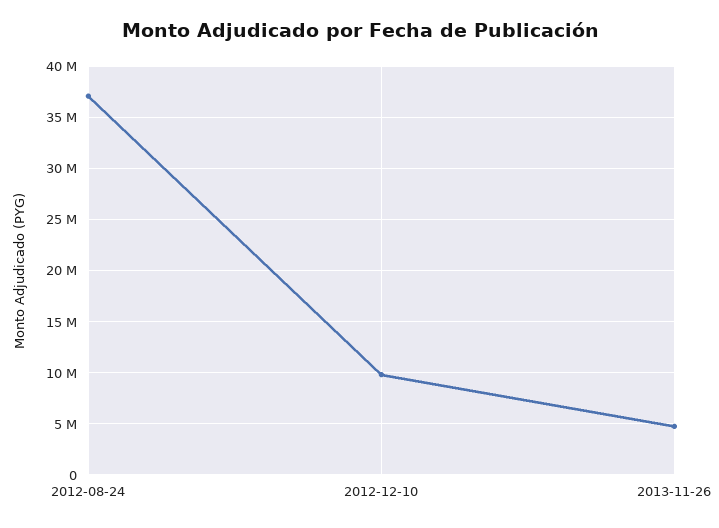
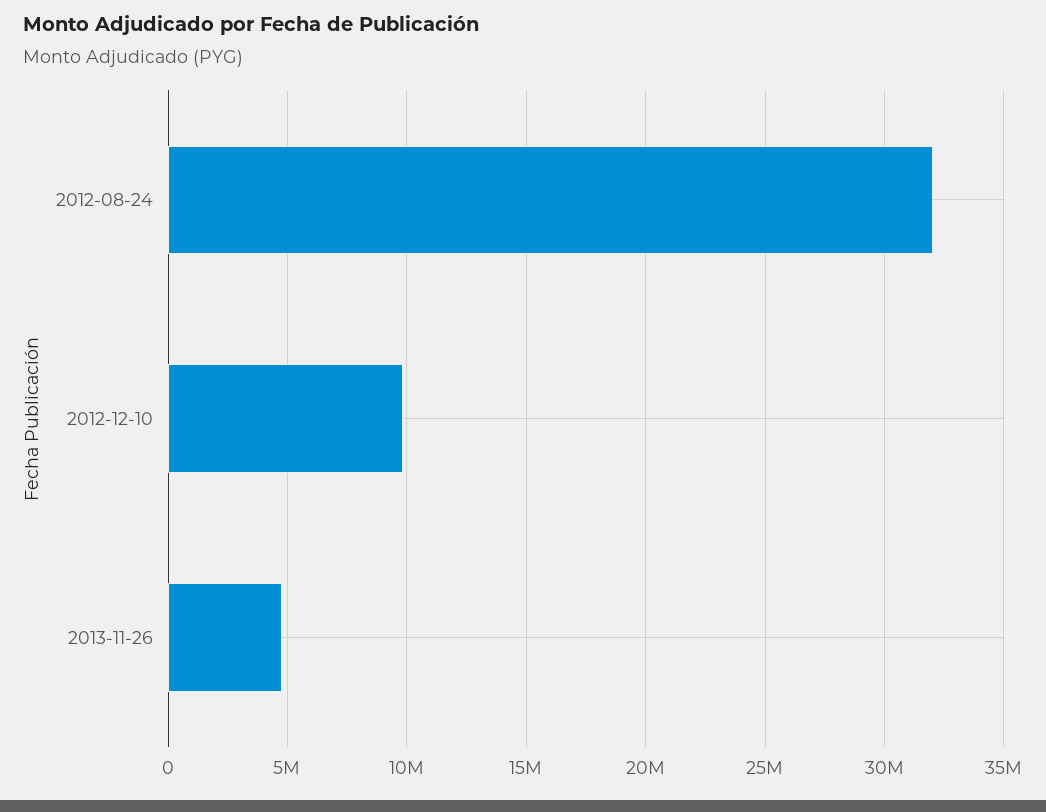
  {
-   "2012-08-24": 37000000,
+   "2012-08-24": 32000000,
    "2012-12-10": 10000000,
    "2013-11-26": 5000000
  }

